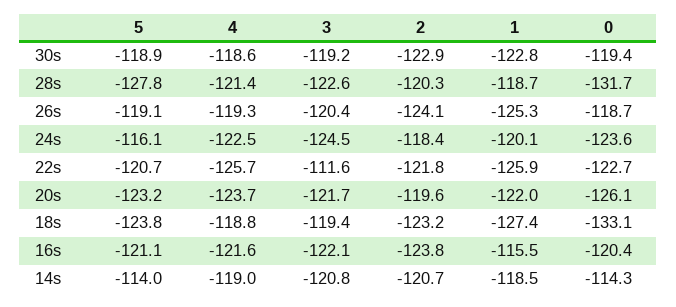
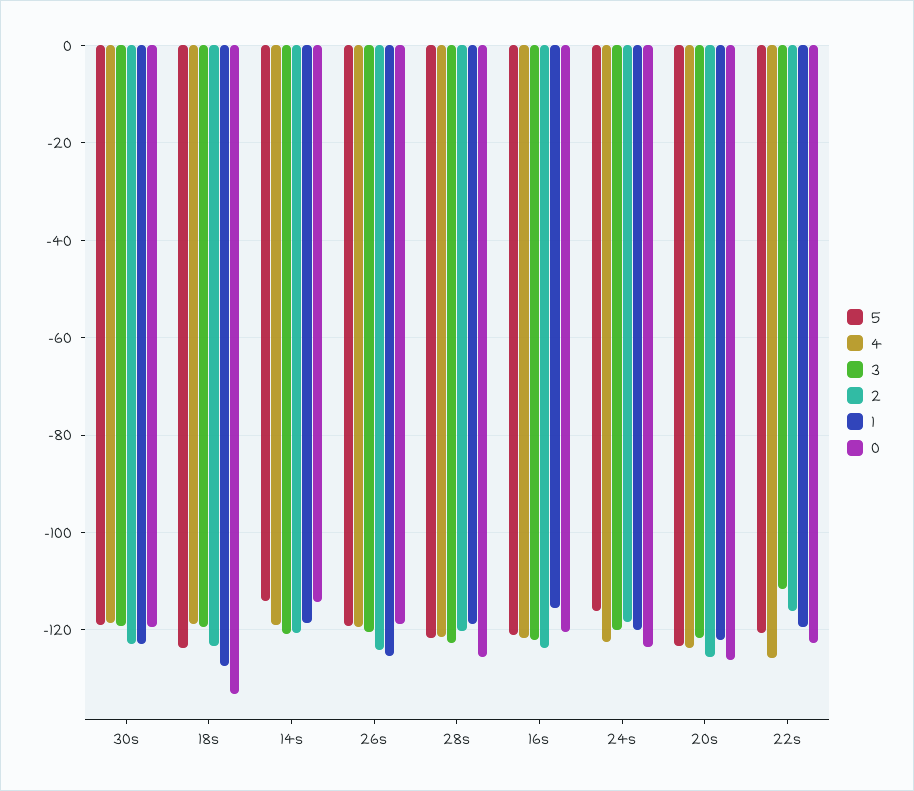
  {
    "5": {
      "30s": -118.9,
-     "28s": -127.8,
+     "28s": -122,
      "26s": -119.1,
      "24s": -116.1,
      "22s": -120.7,
      "20s": -123.2,
      "18s": -123.8,
      "16s": -121.1,
      "14s": -114
    },
    "4": {
      "30s": -118.6,
      "28s": -121.4,
      "26s": -119.3,
      "24s": -122.5,
      "22s": -125.7,
      "20s": -123.7,
      "18s": -118.8,
      "16s": -121.6,
      "14s": -119
    },
    "3": {
      "30s": -119.2,
      "28s": -122.6,
      "26s": -120.4,
-     "24s": -124.5,
+     "24s": -120,
      "22s": -111.6,
      "20s": -121.7,
      "18s": -119.4,
      "16s": -122.1,
      "14s": -120.8
    },
    "2": {
      "30s": -122.9,
      "28s": -120.3,
      "26s": -124.1,
      "24s": -118.4,
-     "22s": -121.8,
+     "22s": -116,
-     "20s": -119.6,
+     "20s": -126,
      "18s": -123.2,
      "16s": -123.8,
      "14s": -120.7
    },
    "1": {
      "30s": -122.8,
      "28s": -118.7,
      "26s": -125.3,
      "24s": -120.1,
-     "22s": -125.9,
+     "22s": -120,
      "20s": -122,
      "18s": -127.4,
      "16s": -115.5,
      "14s": -118.5
    },
    "0": {
      "30s": -119.4,
-     "28s": -131.7,
+     "28s": -126,
      "26s": -118.7,
      "24s": -123.6,
      "22s": -122.7,
      "20s": -126.1,
      "18s": -133.1,
      "16s": -120.4,
      "14s": -114.3
    }
  }

